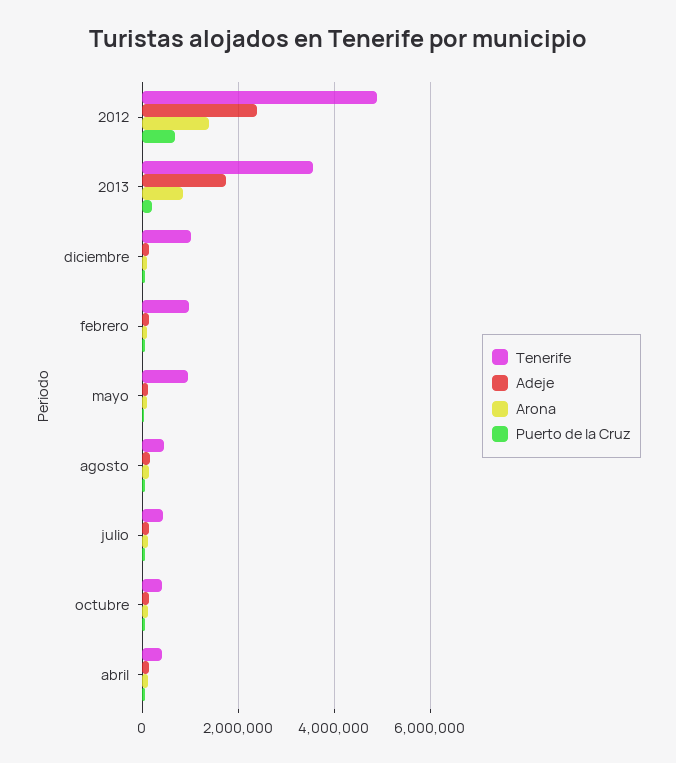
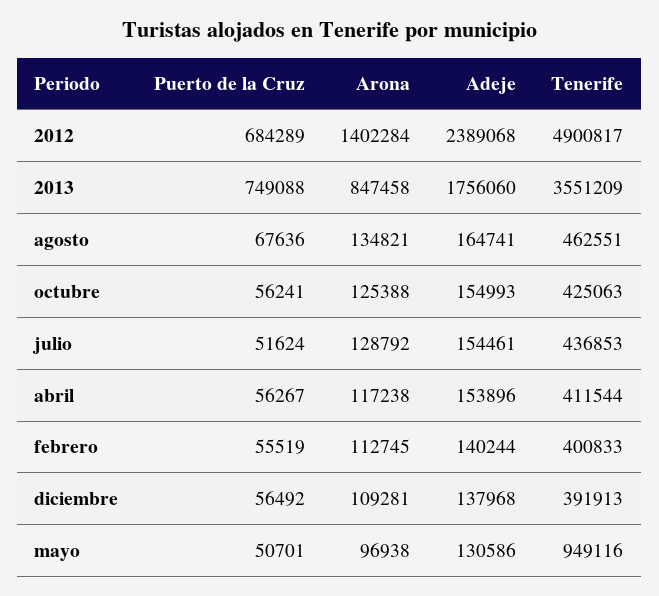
  {
    "Tenerife": {
      "2012": 4900817,
      "2013": 3551209,
-     "diciembre": 1000000,
+     "diciembre": 391913,
-     "febrero": 1000000,
+     "febrero": 400833,
      "mayo": 949116,
      "agosto": 462551,
      "julio": 436853,
      "octubre": 425063,
      "abril": 411544
    },
    "Adeje": {
      "2012": 2389068,
      "2013": 1756060,
      "diciembre": 137968,
      "febrero": 140244,
      "mayo": 130586,
      "agosto": 164741,
      "julio": 154461,
      "octubre": 154993,
      "abril": 153896
    },
    "Arona": {
      "2012": 1402284,
      "2013": 847458,
      "diciembre": 109281,
      "febrero": 112745,
      "mayo": 96938,
      "agosto": 134821,
      "julio": 128792,
      "octubre": 125388,
      "abril": 117238
    },
    "Puerto de la Cruz": {
      "2012": 684289,
-     "2013": 200000,
+     "2013": 749088,
      "diciembre": 56492,
      "febrero": 55519,
      "mayo": 50701,
      "agosto": 67636,
      "julio": 51624,
      "octubre": 56241,
      "abril": 56267
    }
  }

